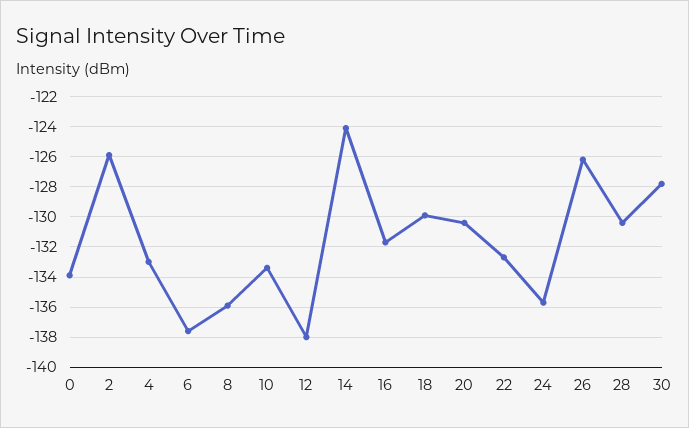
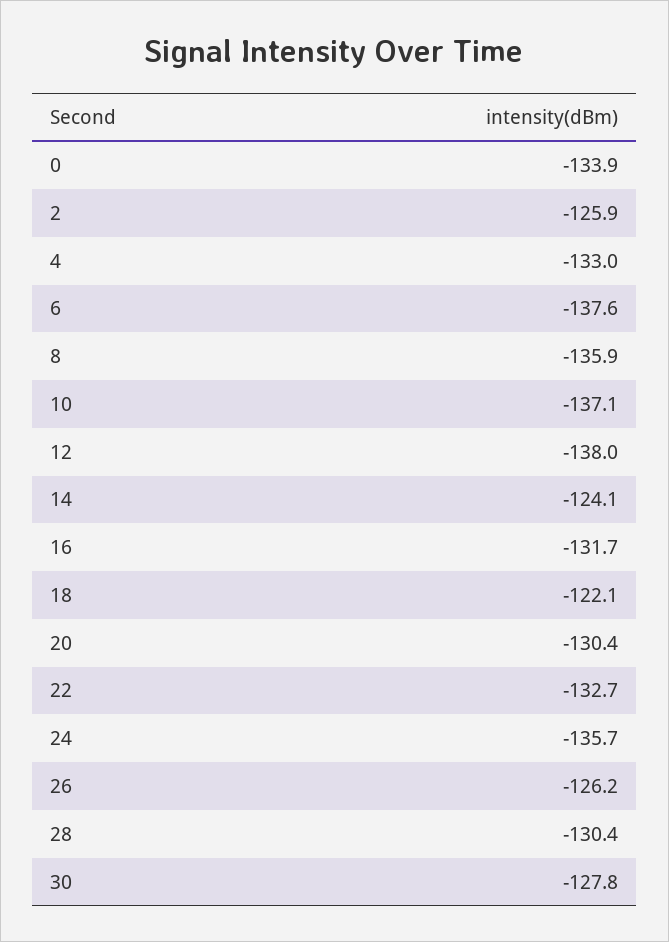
  {
    "0": -133.9,
    "2": -125.9,
    "4": -133,
    "6": -137.6,
    "8": -135.9,
-   "10": -133.5,
+   "10": -137.1,
    "12": -138,
    "14": -124.1,
    "16": -131.7,
-   "18": -130,
+   "18": -122.1,
    "20": -130.4,
    "22": -132.7,
    "24": -135.7,
    "26": -126.2,
    "28": -130.4,
    "30": -127.8
  }

